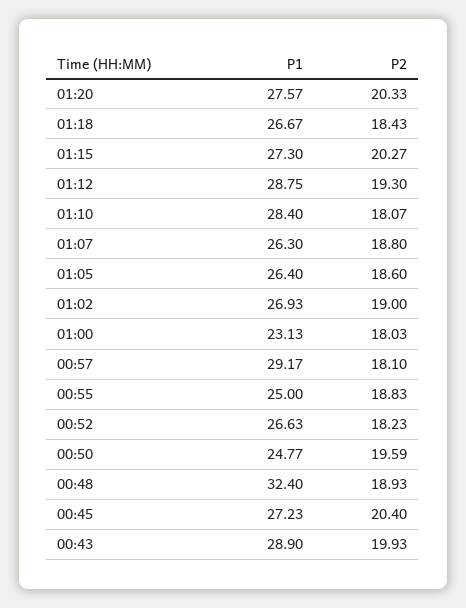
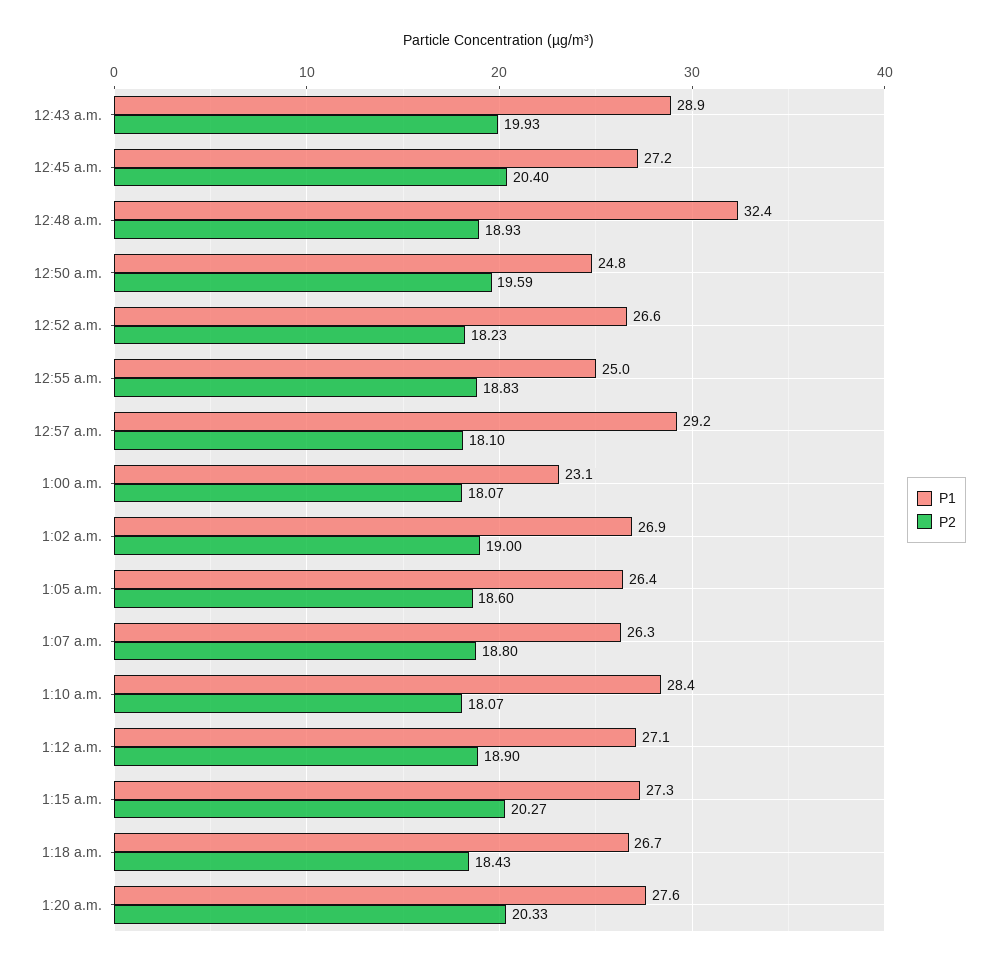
  {
    "P1": {
      "01:20": 27.57,
      "01:18": 26.67,
      "01:15": 27.3,
-     "01:12": 28.75,
+     "01:12": 27.1,
      "01:10": 28.4,
      "01:07": 26.3,
      "01:05": 26.4,
      "01:02": 26.93,
      "01:00": 23.13,
      "00:57": 29.17,
      "00:55": 25,
      "00:52": 26.63,
      "00:50": 24.77,
      "00:48": 32.4,
      "00:45": 27.23,
      "00:43": 28.9
    },
    "P2": {
      "01:20": 20.33,
      "01:18": 18.43,
      "01:15": 20.27,
-     "01:12": 19.3,
+     "01:12": 18.9,
      "01:10": 18.07,
      "01:07": 18.8,
      "01:05": 18.6,
      "01:02": 19,
-     "01:00": 18.03,
+     "01:00": 18.07,
      "00:57": 18.1,
      "00:55": 18.83,
      "00:52": 18.23,
      "00:50": 19.59,
      "00:48": 18.93,
      "00:45": 20.4,
      "00:43": 19.93
    }
  }

